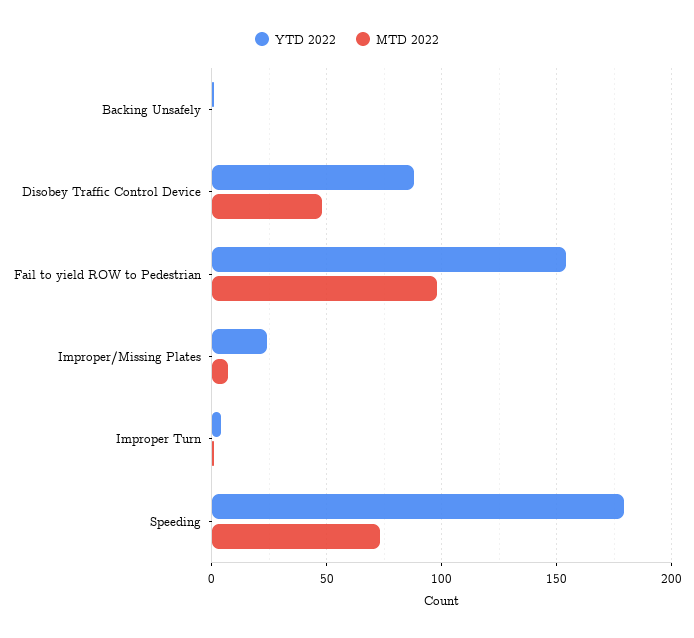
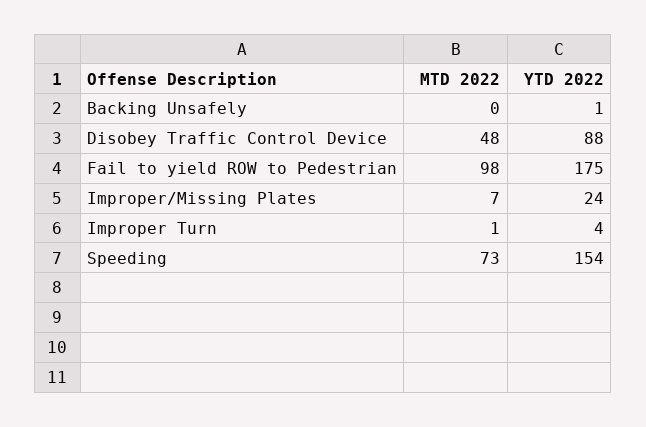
  {
    "YTD 2022": {
      "Backing Unsafely": 1,
      "Disobey Traffic Control Device": 88,
-     "Fail to yield ROW to Pedestrian": 155,
+     "Fail to yield ROW to Pedestrian": 175,
      "Improper/Missing Plates": 24,
      "Improper Turn": 4,
-     "Speeding": 180
+     "Speeding": 154
    },
    "MTD 2022": {
      "Backing Unsafely": 0,
      "Disobey Traffic Control Device": 48,
      "Fail to yield ROW to Pedestrian": 98,
      "Improper/Missing Plates": 7,
      "Improper Turn": 1,
      "Speeding": 73
    }
  }

